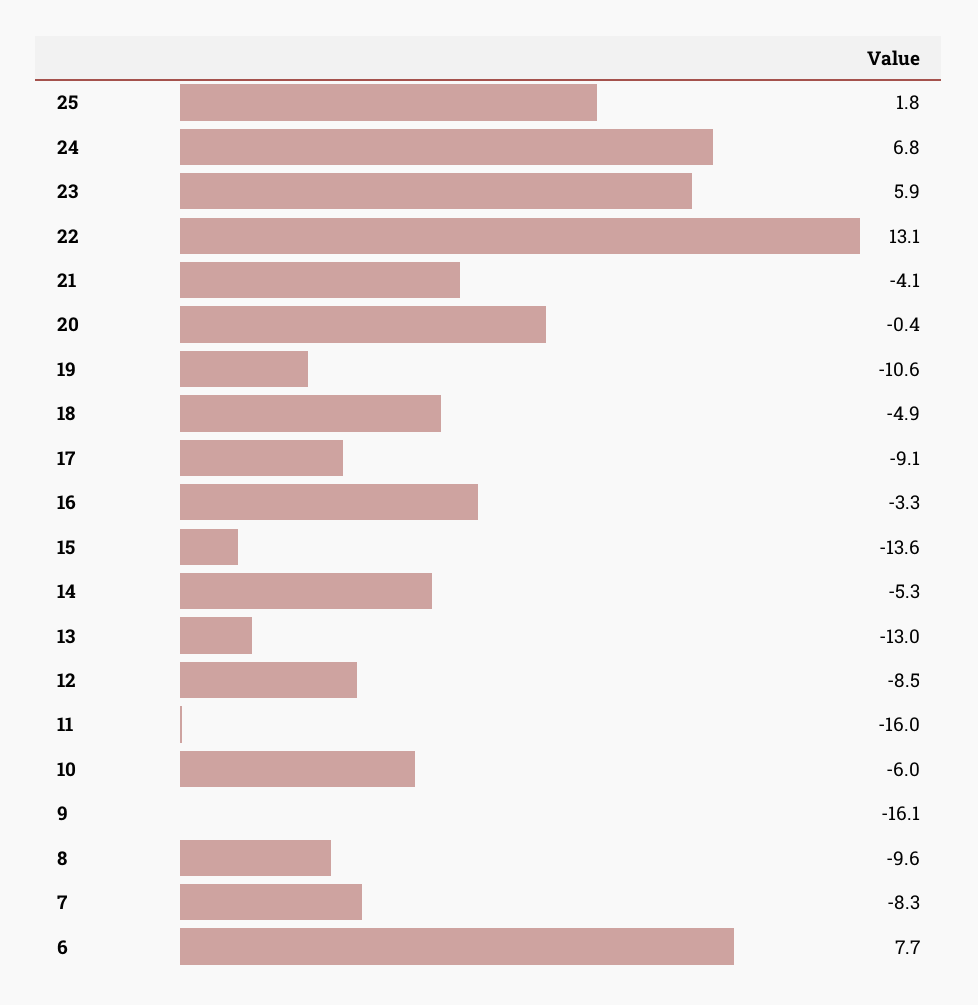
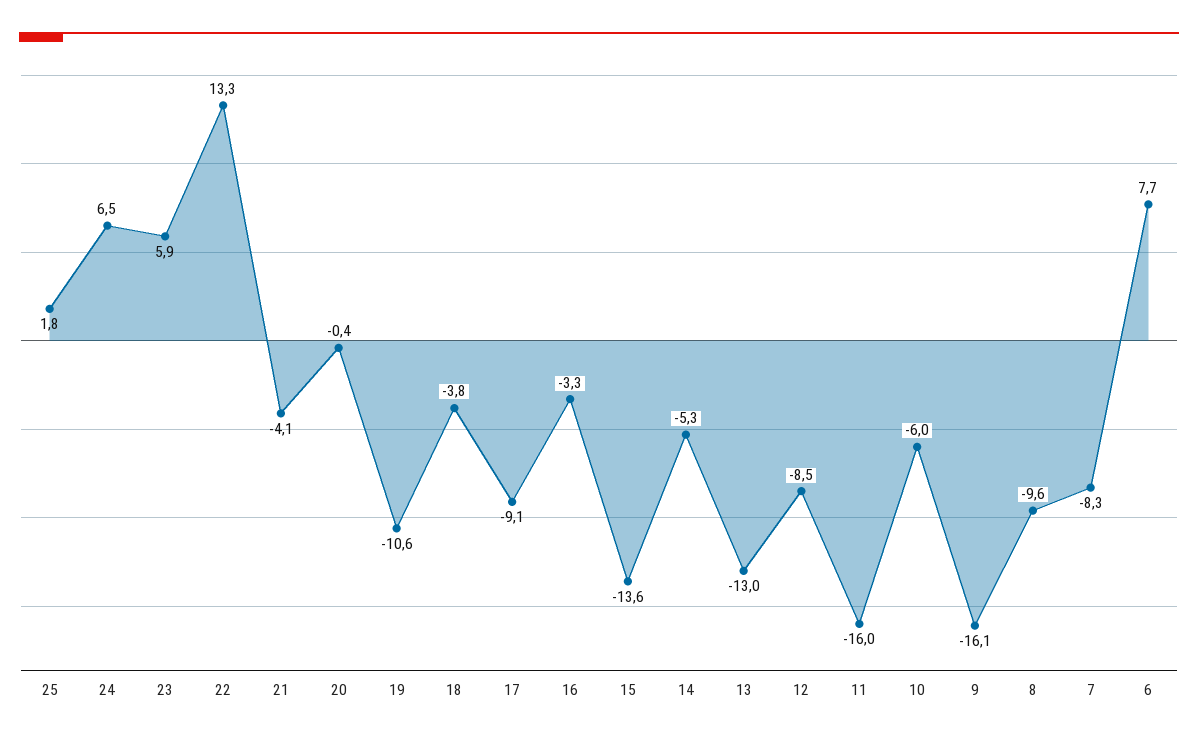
  {
    "25": 1.8,
-   "24": 6.8,
+   "24": 6.5,
    "23": 5.9,
-   "22": 13.1,
+   "22": 13.3,
    "21": -4.1,
    "20": -0.4,
    "19": -10.6,
-   "18": -4.9,
+   "18": -3.8,
    "17": -9.1,
    "16": -3.3,
    "15": -13.6,
    "14": -5.3,
    "13": -13,
    "12": -8.5,
    "11": -16,
    "10": -6,
    "9": -16.1,
    "8": -9.6,
    "7": -8.3,
    "6": 7.7
  }

